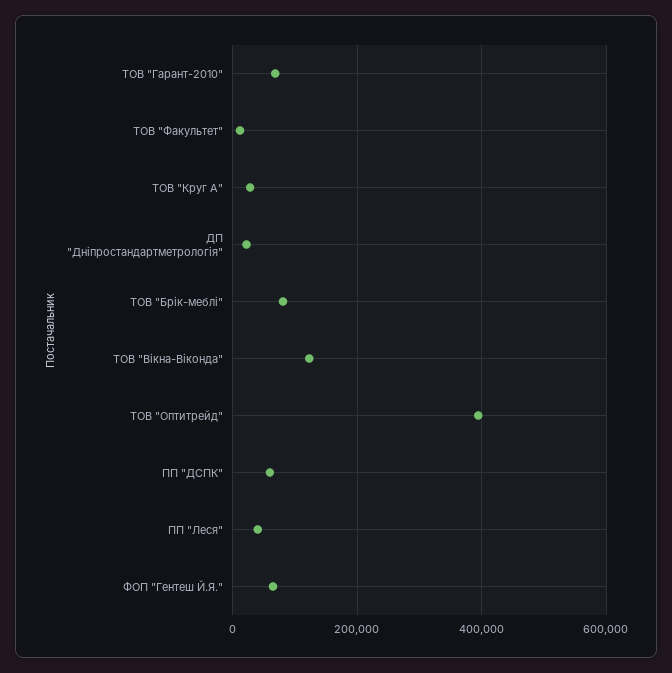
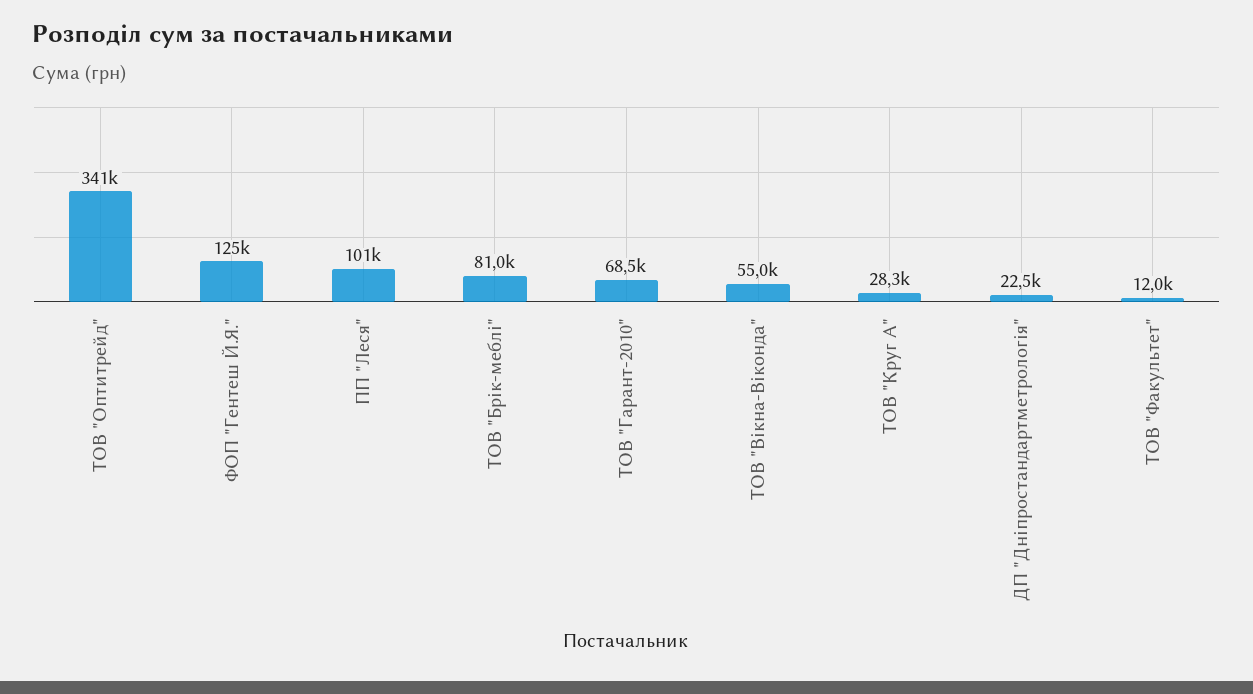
  {
    "ТОВ \"Гарант-2010\"": 68500,
    "ТОВ \"Факультет\"": 12000,
    "ТОВ \"Круг А\"": 28300,
    "ДП \"Дніпростандартметрологія\"": 22500,
    "ТОВ \"Брік-меблі\"": 81000,
-   "ТОВ \"Вікна-Віконда\"": 120000,
+   "ТОВ \"Вікна-Віконда\"": 55000,
-   "ТОВ \"Оптитрейд\"": 400000,
+   "ТОВ \"Оптитрейд\"": 341000,
-   "ПП \"ДСПК\"": 60000,
-   "ПП \"Леся\"": 40000,
+   "ПП \"Леся\"": 101000,
-   "ФОП \"Гентеш Й.Я.\"": 60000
+   "ФОП \"Гентеш Й.Я.\"": 125000
  }

